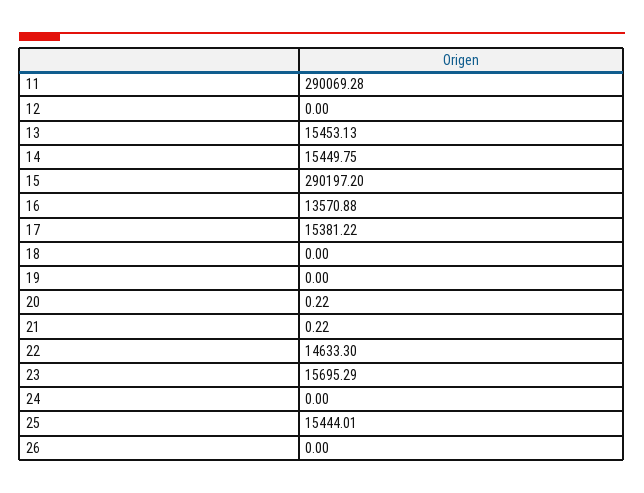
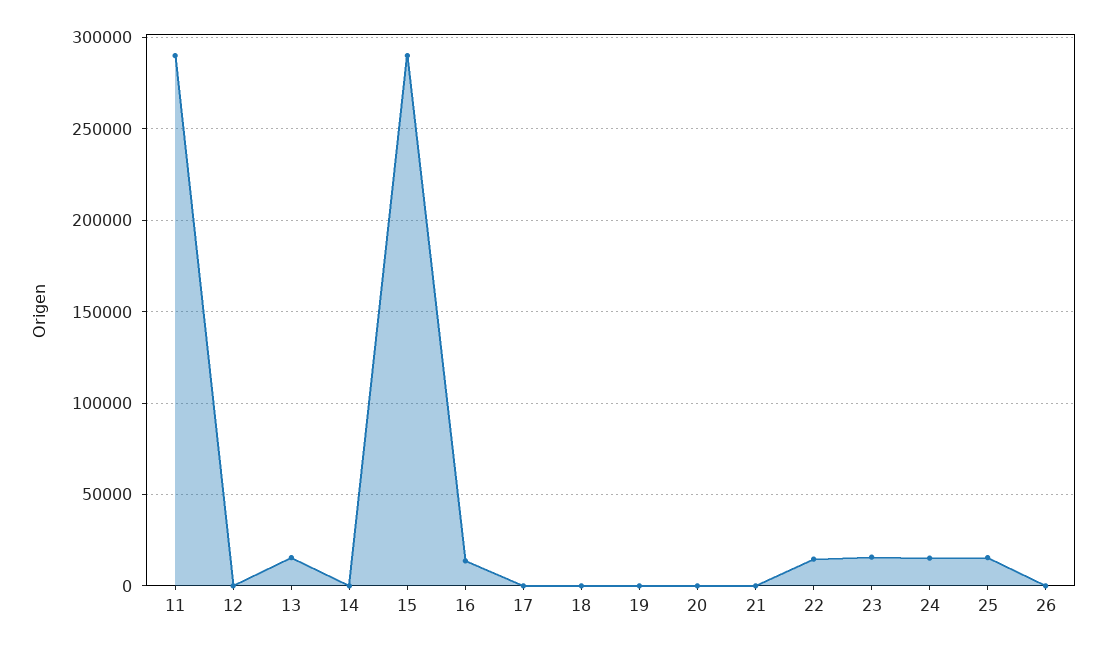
  {
    "11": 290069.28,
    "12": 0,
    "13": 15453.13,
-   "14": 15449.75,
+   "14": 0,
    "15": 290197.2,
    "16": 13570.88,
-   "17": 15381.22,
+   "17": 0,
    "18": 0,
    "19": 0,
    "20": 0.22,
    "21": 0.22,
    "22": 14633.3,
    "23": 15695.29,
-   "24": 0,
+   "24": 15000,
    "25": 15444.01,
    "26": 0
  }

